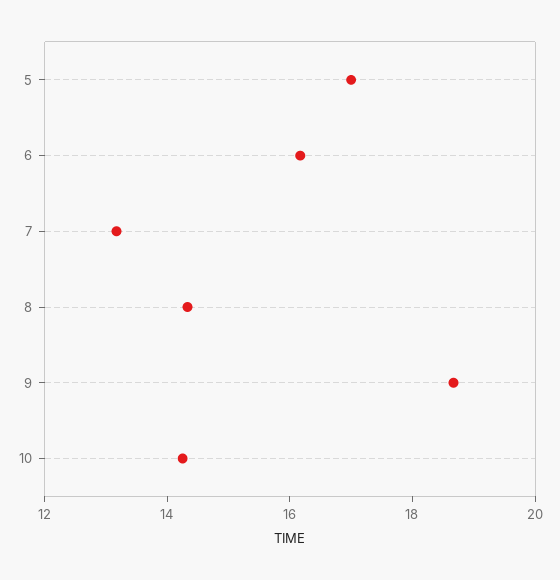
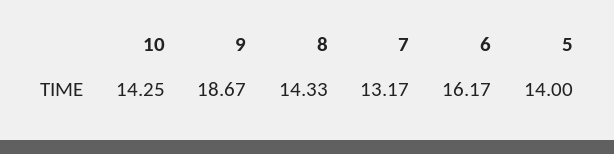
  {
-   "5": 17,
+   "5": 14,
    "6": 16.17,
    "7": 13.17,
    "8": 14.33,
    "9": 18.67,
    "10": 14.25
  }

